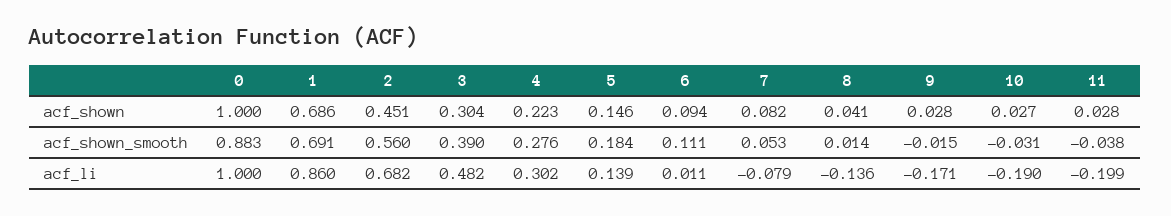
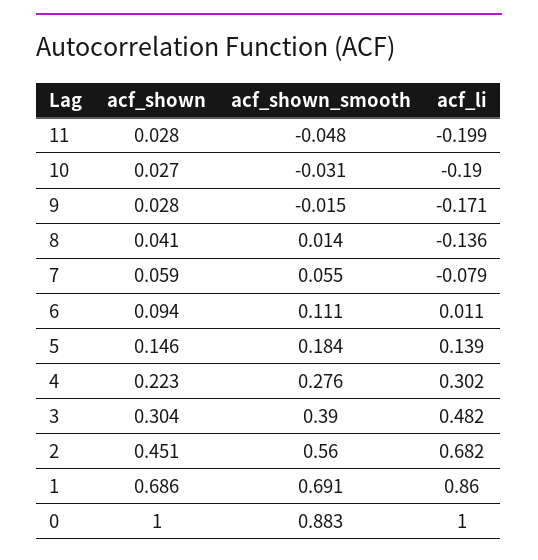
  {
    "0": {
      "acf_shown": 1,
      "acf_shown_smooth": 0.883,
      "acf_li": 1
    },
    "1": {
      "acf_shown": 0.686,
      "acf_shown_smooth": 0.691,
      "acf_li": 0.86
    },
    "2": {
      "acf_shown": 0.451,
      "acf_shown_smooth": 0.56,
      "acf_li": 0.682
    },
    "3": {
      "acf_shown": 0.304,
      "acf_shown_smooth": 0.39,
      "acf_li": 0.482
    },
    "4": {
      "acf_shown": 0.223,
      "acf_shown_smooth": 0.276,
      "acf_li": 0.302
    },
    "5": {
      "acf_shown": 0.146,
      "acf_shown_smooth": 0.184,
      "acf_li": 0.139
    },
    "6": {
      "acf_shown": 0.094,
      "acf_shown_smooth": 0.111,
      "acf_li": 0.011
    },
    "7": {
-     "acf_shown": 0.082,
+     "acf_shown": 0.059,
-     "acf_shown_smooth": 0.053,
+     "acf_shown_smooth": 0.055,
      "acf_li": -0.079
    },
    "8": {
      "acf_shown": 0.041,
      "acf_shown_smooth": 0.014,
      "acf_li": -0.136
    },
    "9": {
      "acf_shown": 0.028,
      "acf_shown_smooth": -0.015,
      "acf_li": -0.171
    },
    "10": {
      "acf_shown": 0.027,
      "acf_shown_smooth": -0.031,
      "acf_li": -0.19
    },
    "11": {
      "acf_shown": 0.028,
-     "acf_shown_smooth": -0.038,
+     "acf_shown_smooth": -0.048,
      "acf_li": -0.199
    }
  }

